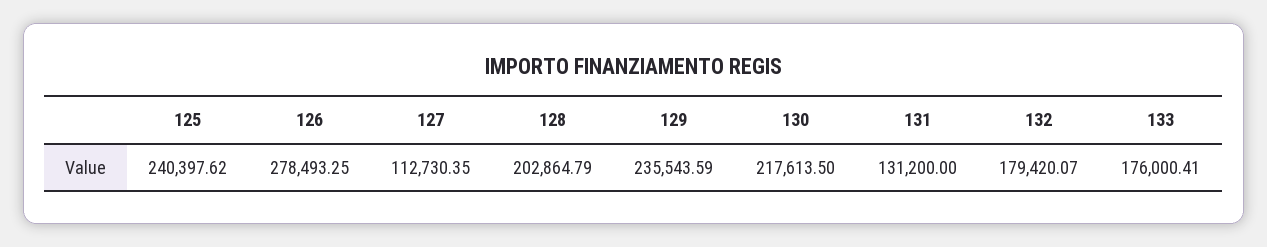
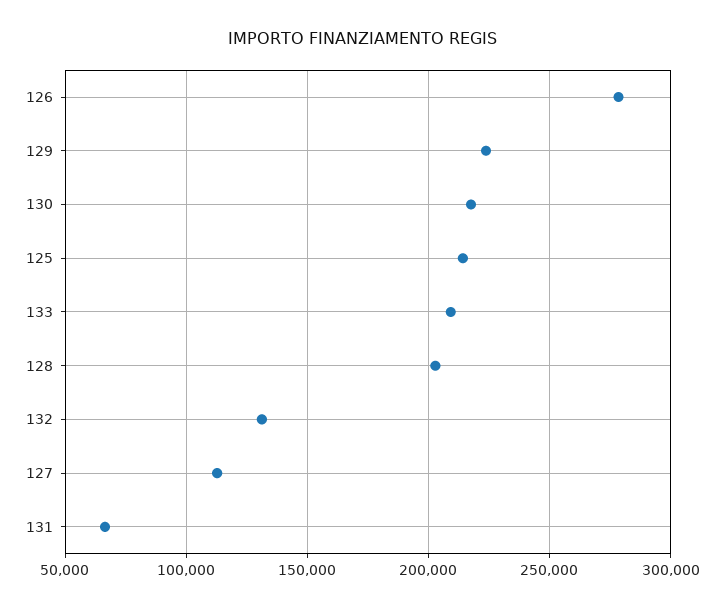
  {
-   "125": 240397.62,
+   "125": 215000,
    "126": 278493.25,
    "127": 112730.35,
    "128": 202864.79,
-   "129": 235543.59,
+   "129": 225000,
    "130": 217613.5,
-   "131": 131200,
+   "131": 65000,
-   "132": 179420.07,
+   "132": 130000,
-   "133": 176000.41
+   "133": 210000
  }

